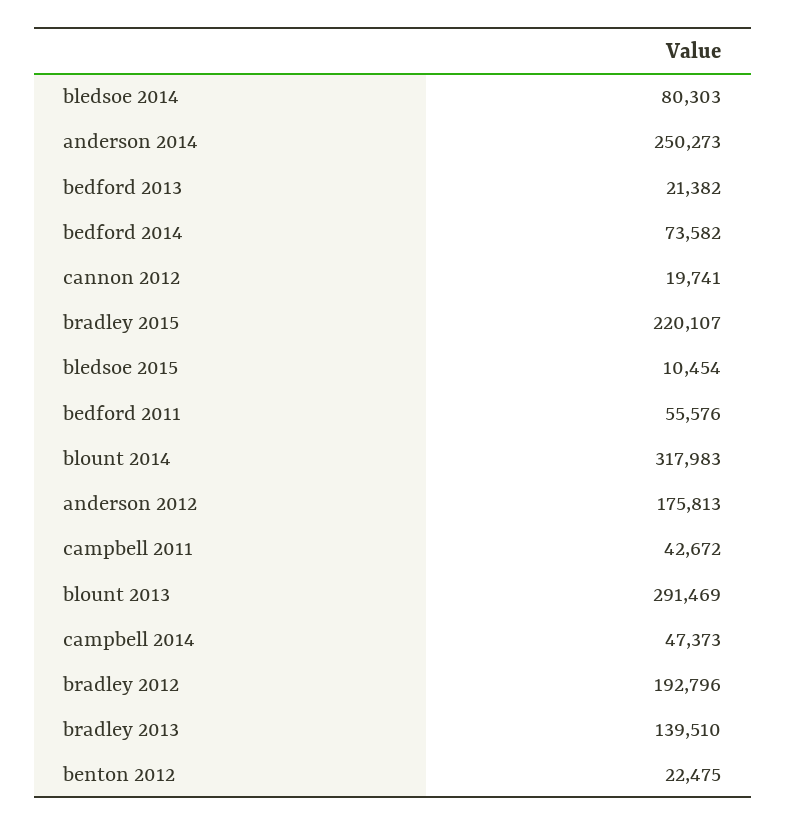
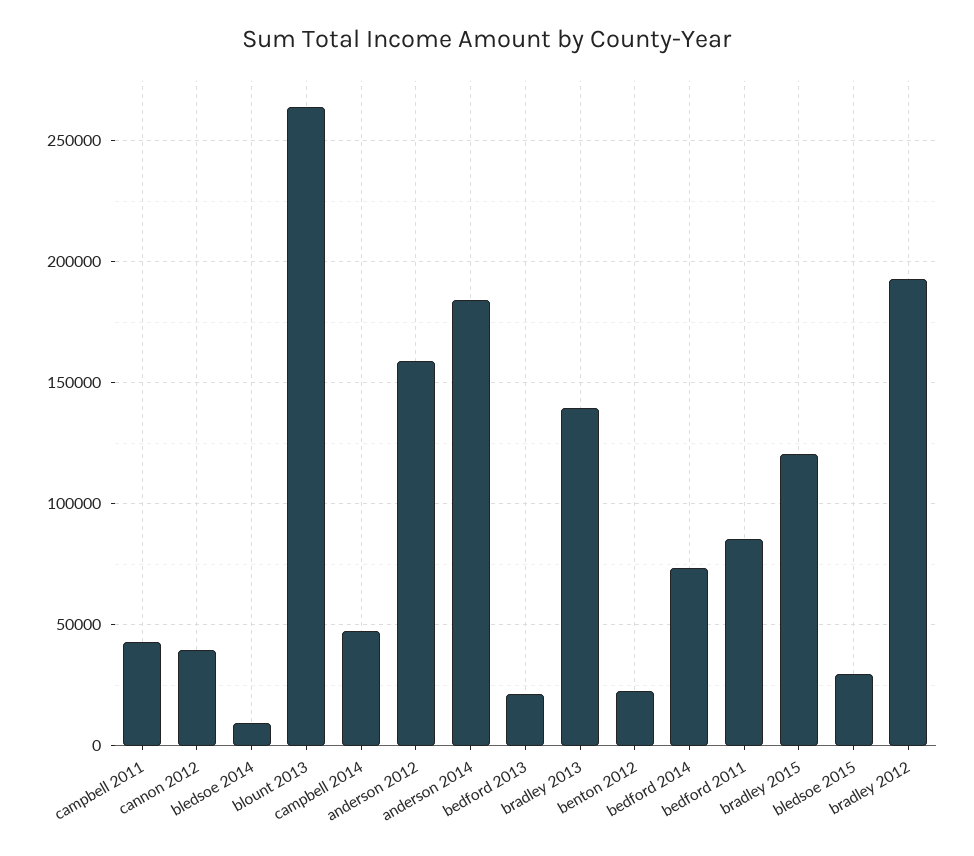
  {
-   "bledsoe 2014": 80303,
+   "bledsoe 2014": 10000,
-   "anderson 2014": 250273,
+   "anderson 2014": 185000,
    "bedford 2013": 21382,
    "bedford 2014": 73582,
-   "cannon 2012": 19741,
+   "cannon 2012": 40000,
-   "bradley 2015": 220107,
+   "bradley 2015": 120000,
-   "bledsoe 2015": 10454,
+   "bledsoe 2015": 30000,
-   "bedford 2011": 55576,
+   "bedford 2011": 85000,
-   "blount 2014": 317983,
-   "anderson 2012": 175813,
+   "anderson 2012": 160000,
    "campbell 2011": 42672,
-   "blount 2013": 291469,
+   "blount 2013": 265000,
    "campbell 2014": 47373,
    "bradley 2012": 192796,
    "bradley 2013": 139510,
    "benton 2012": 22475
  }

